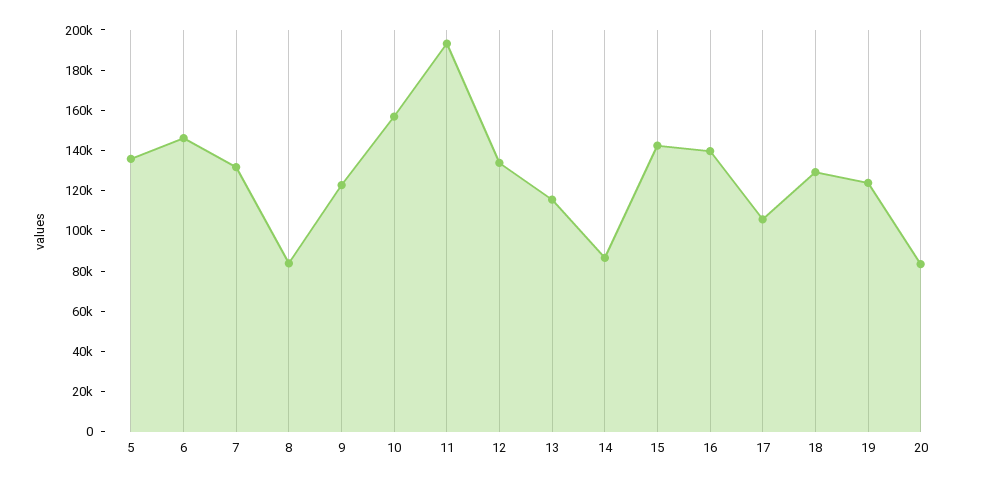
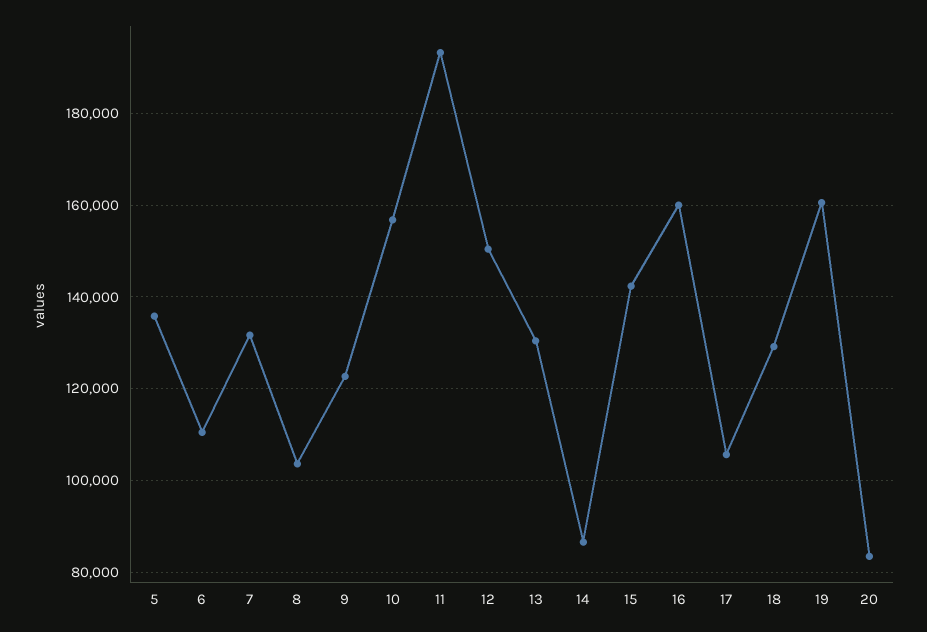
  {
    "5": 136000,
-   "6": 145000,
+   "6": 110000,
    "7": 132000,
-   "8": 85000,
+   "8": 104000,
    "9": 122000,
    "10": 156000,
    "11": 194000,
-   "12": 135000,
+   "12": 150000,
-   "13": 115000,
+   "13": 130000,
    "14": 86000,
    "15": 142000,
-   "16": 140000,
+   "16": 160000,
    "17": 106000,
    "18": 130000,
-   "19": 125000,
+   "19": 160000,
    "20": 84000
  }

